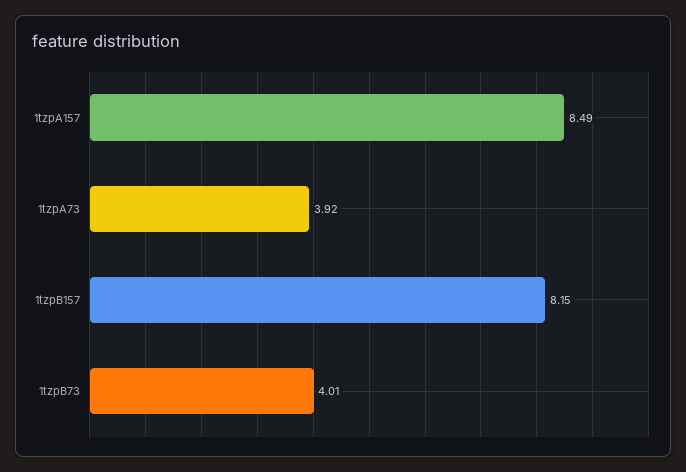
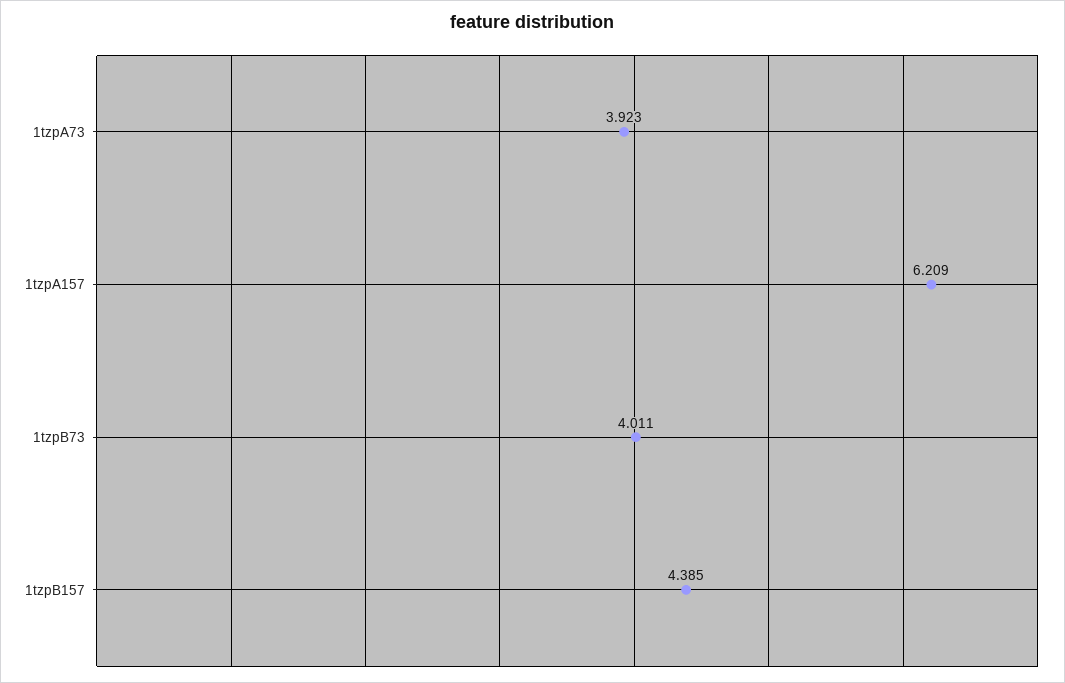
  {
-   "1tzpA157": 8.49,
+   "1tzpA157": 6.209,
    "1tzpA73": 3.923,
-   "1tzpB157": 8.15,
+   "1tzpB157": 4.385,
    "1tzpB73": 4.011
  }

